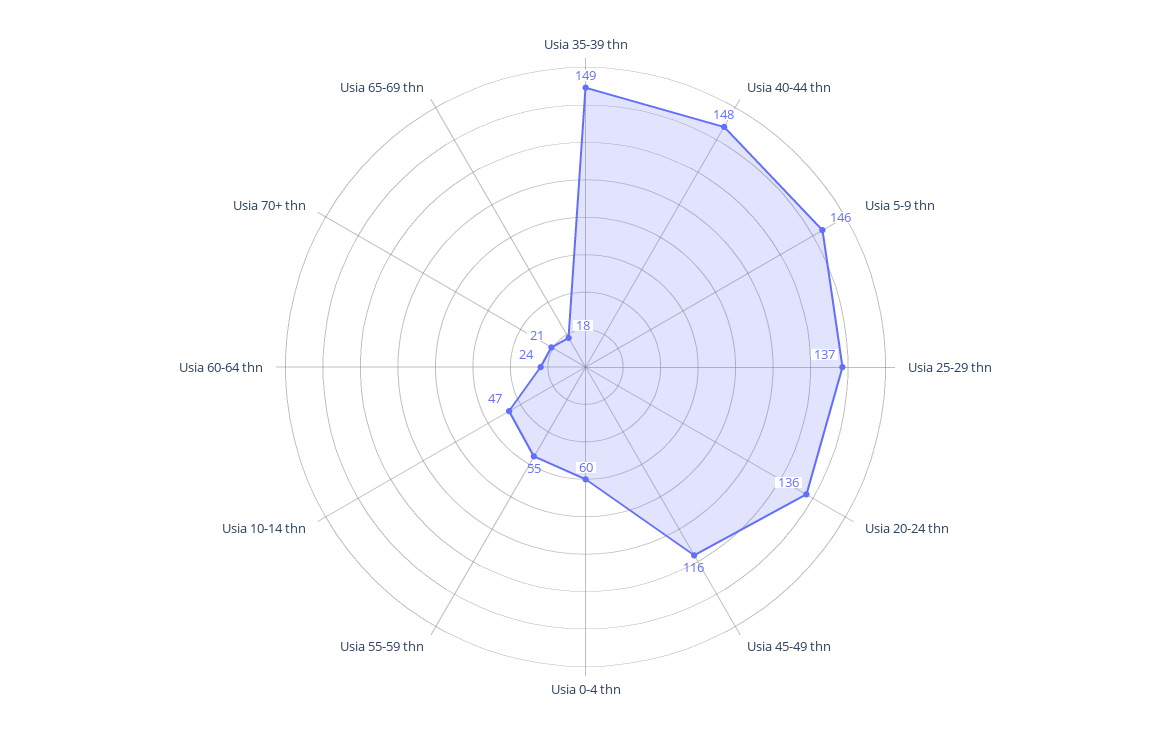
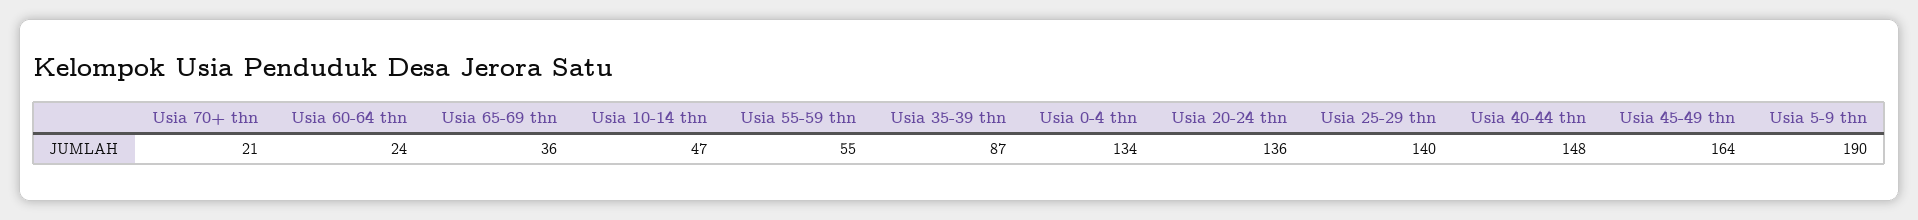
  {
-   "Usia 35-39 thn": 149,
+   "Usia 35-39 thn": 87,
    "Usia 40-44 thn": 148,
-   "Usia 5-9 thn": 146,
+   "Usia 5-9 thn": 190,
-   "Usia 25-29 thn": 137,
+   "Usia 25-29 thn": 140,
    "Usia 20-24 thn": 136,
-   "Usia 45-49 thn": 116,
+   "Usia 45-49 thn": 164,
-   "Usia 0-4 thn": 60,
+   "Usia 0-4 thn": 134,
    "Usia 55-59 thn": 55,
    "Usia 10-14 thn": 47,
    "Usia 60-64 thn": 24,
    "Usia 70+ thn": 21,
-   "Usia 65-69 thn": 18
+   "Usia 65-69 thn": 36
  }

